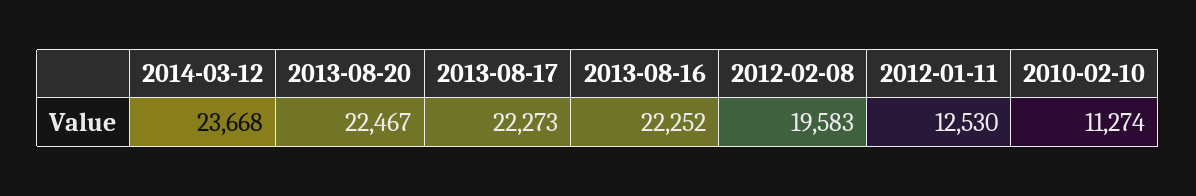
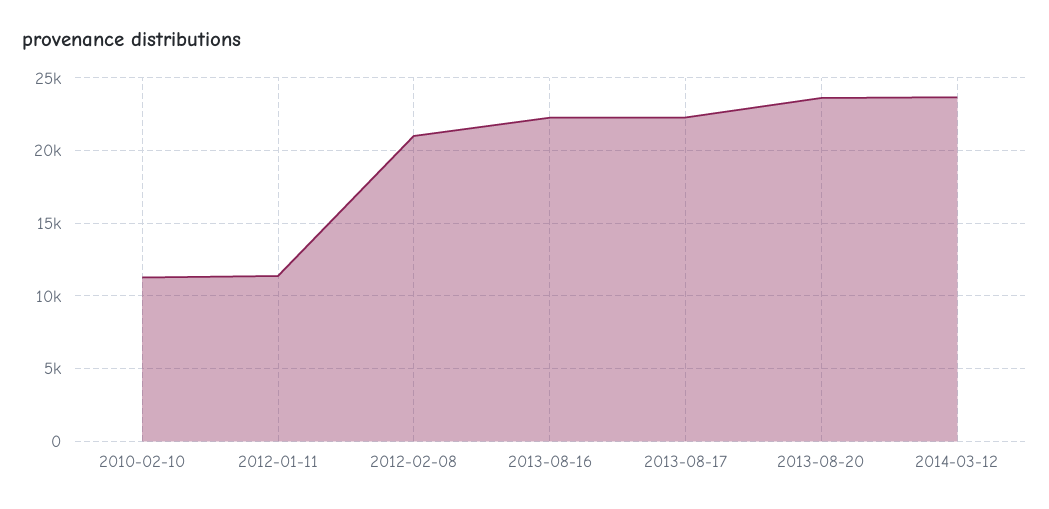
  {
    "2014-03-12": 23668,
-   "2013-08-20": 22467,
+   "2013-08-20": 23500,
    "2013-08-17": 22273,
    "2013-08-16": 22252,
-   "2012-02-08": 19583,
+   "2012-02-08": 21000,
-   "2012-01-11": 12530,
+   "2012-01-11": 11500,
    "2010-02-10": 11274
  }

